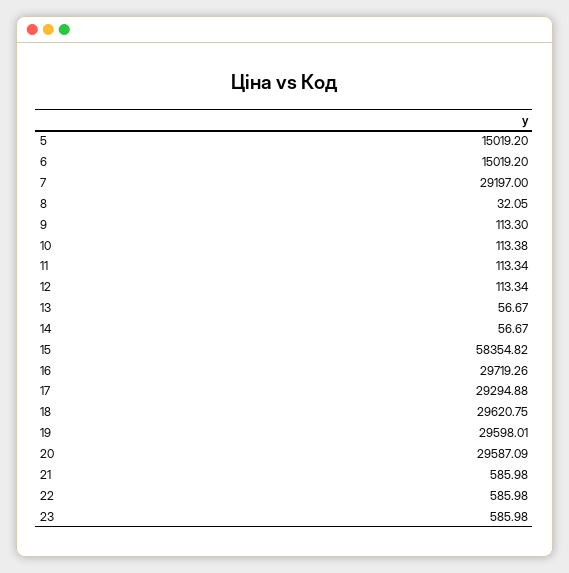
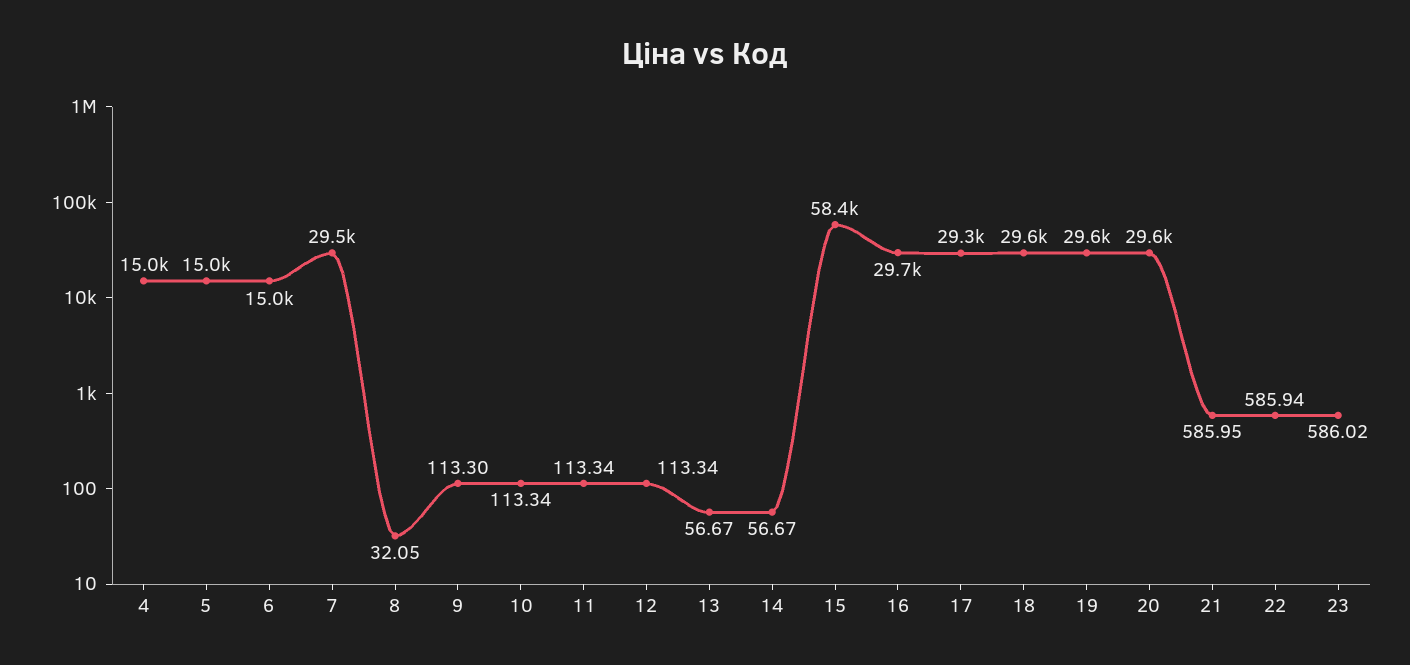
  {
    "5": 15019.2,
    "6": 15019.2,
-   "7": 29197,
+   "7": 29500,
    "8": 32.05,
    "9": 113.3,
-   "10": 113.38,
+   "10": 113.34,
    "11": 113.34,
    "12": 113.34,
    "13": 56.67,
    "14": 56.67,
    "15": 58354.82,
    "16": 29719.26,
    "17": 29294.88,
    "18": 29620.75,
    "19": 29598.01,
    "20": 29587.09,
-   "21": 585.98,
+   "21": 585.95,
-   "22": 585.98,
+   "22": 585.94,
-   "23": 585.98
+   "23": 586.02,
+   "4": 15000
  }

